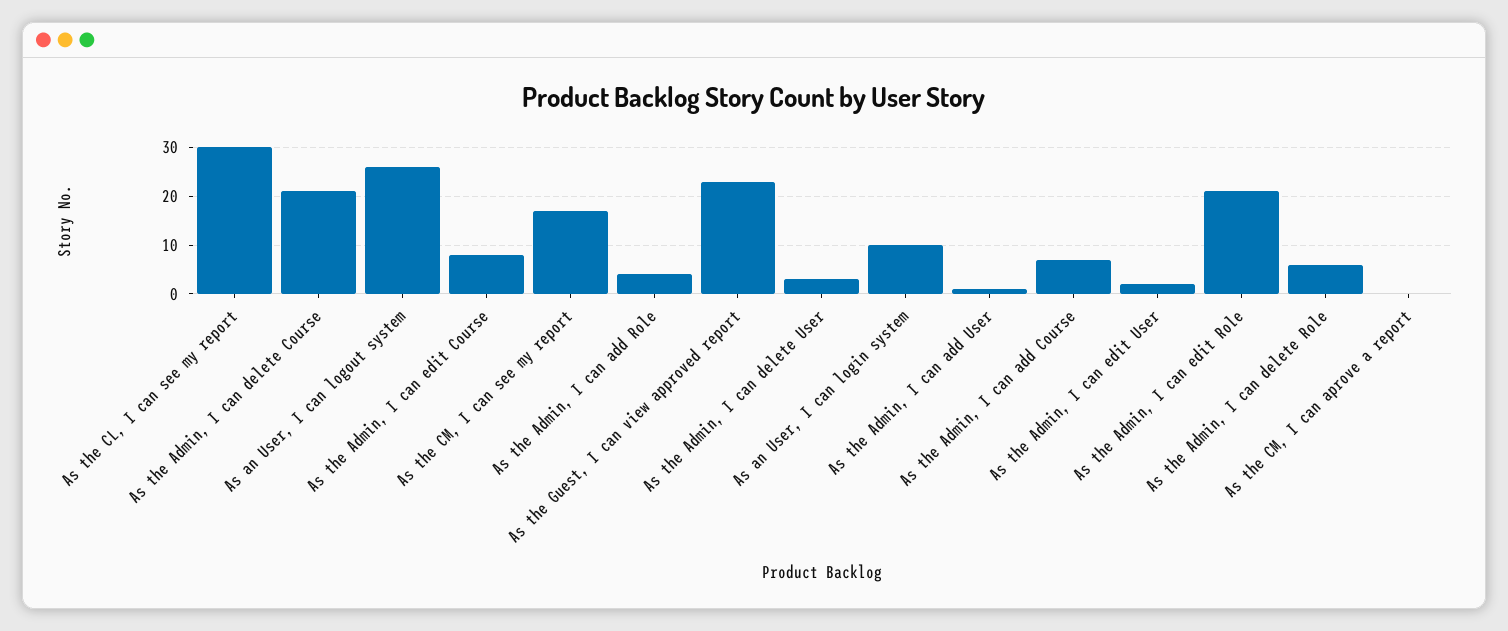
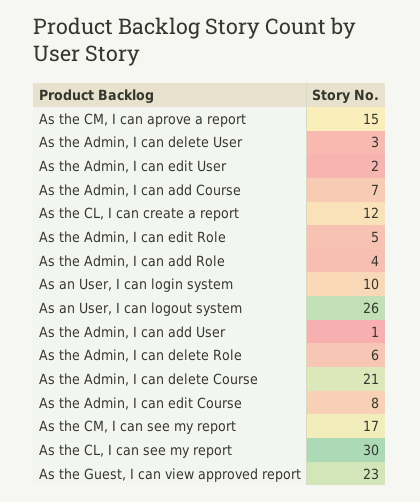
  {
    "As the CL, I can see my report": 30,
    "As the Admin, I can delete Course": 21,
    "As an User, I can logout system": 26,
    "As the Admin, I can edit Course": 8,
    "As the CM, I can see my report": 17,
    "As the Admin, I can add Role": 4,
    "As the Guest, I can view approved report": 23,
    "As the Admin, I can delete User": 3,
    "As an User, I can login system": 10,
    "As the Admin, I can add User": 1,
    "As the Admin, I can add Course": 7,
    "As the Admin, I can edit User": 2,
-   "As the Admin, I can edit Role": 20,
+   "As the Admin, I can edit Role": 5,
    "As the Admin, I can delete Role": 6,
-   "As the CM, I can aprove a report": 0
+   "As the CM, I can aprove a report": 15,
+   "As the CL, I can create a report": 12
  }

